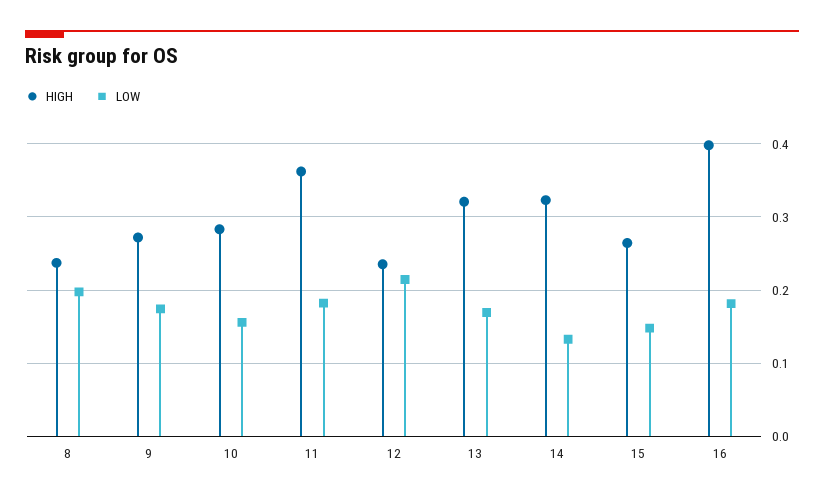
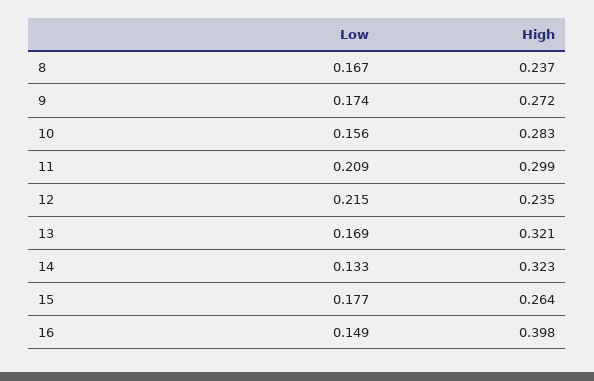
  {
    "HIGH": {
      "8": 0.237,
      "9": 0.272,
      "10": 0.283,
-     "11": 0.36,
+     "11": 0.299,
      "12": 0.235,
      "13": 0.321,
      "14": 0.323,
      "15": 0.264,
      "16": 0.398
    },
    "LOW": {
-     "8": 0.2,
+     "8": 0.167,
      "9": 0.174,
      "10": 0.156,
-     "11": 0.18,
+     "11": 0.209,
      "12": 0.215,
      "13": 0.169,
      "14": 0.133,
-     "15": 0.15,
+     "15": 0.177,
-     "16": 0.18
+     "16": 0.149
    }
  }

